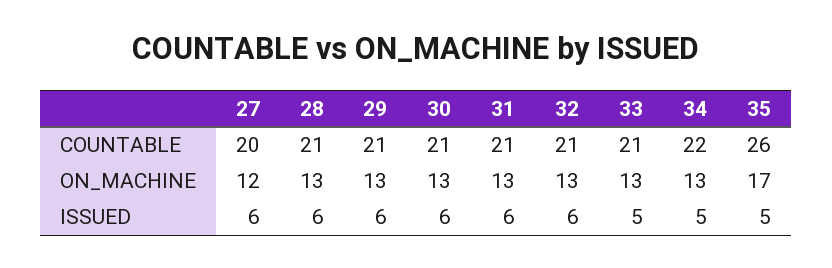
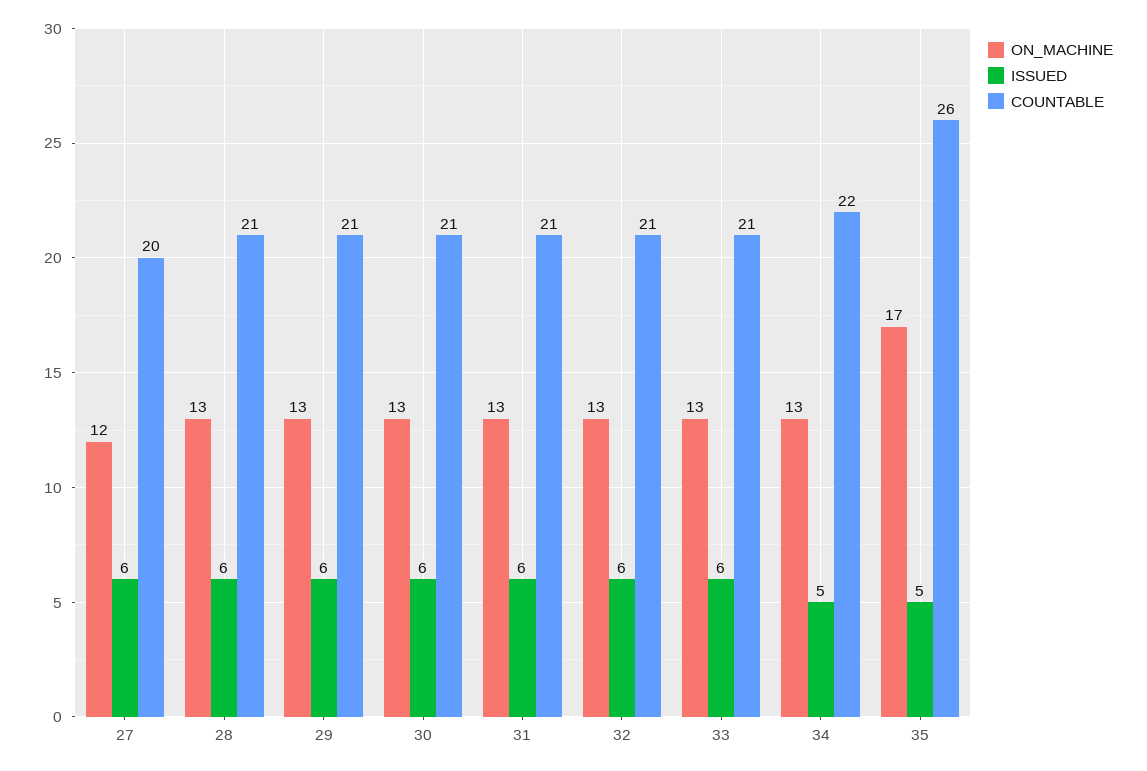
  {
    "COUNTABLE": {
      "27": 20,
      "28": 21,
      "29": 21,
      "30": 21,
      "31": 21,
      "32": 21,
      "33": 21,
      "34": 22,
      "35": 26
    },
    "ON_MACHINE": {
      "27": 12,
      "28": 13,
      "29": 13,
      "30": 13,
      "31": 13,
      "32": 13,
      "33": 13,
      "34": 13,
      "35": 17
    },
    "ISSUED": {
      "27": 6,
      "28": 6,
      "29": 6,
      "30": 6,
      "31": 6,
      "32": 6,
-     "33": 5,
+     "33": 6,
      "34": 5,
      "35": 5
    }
  }

